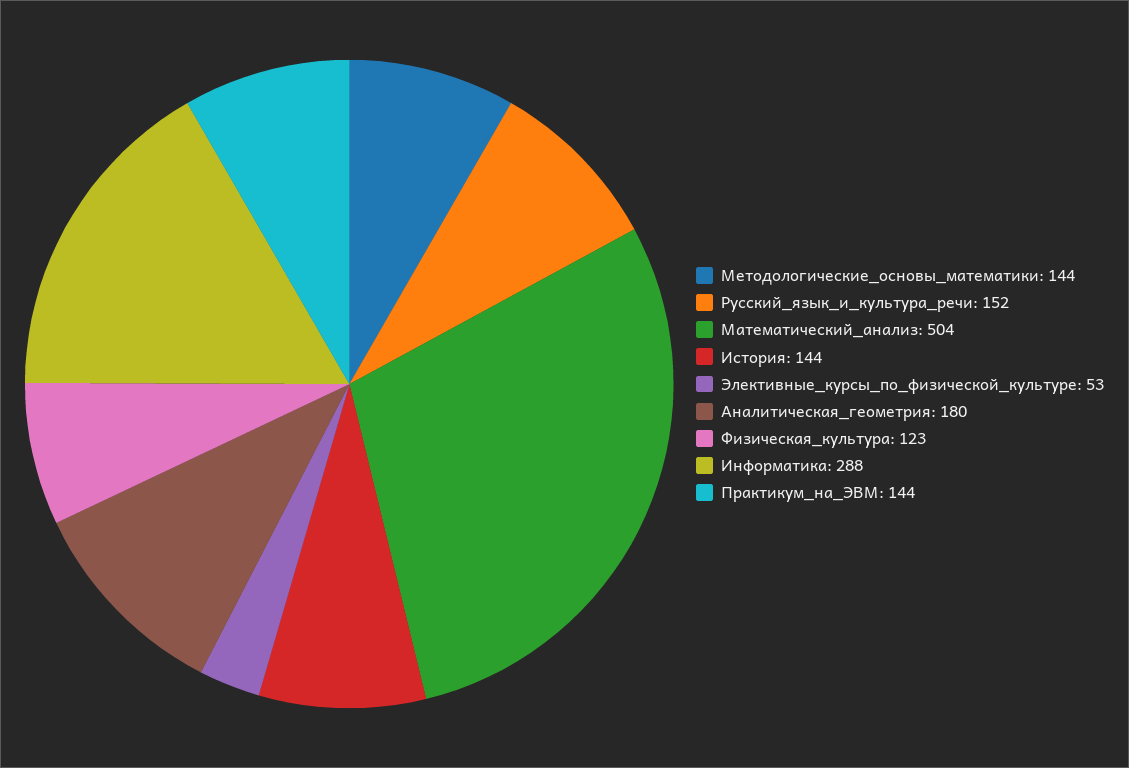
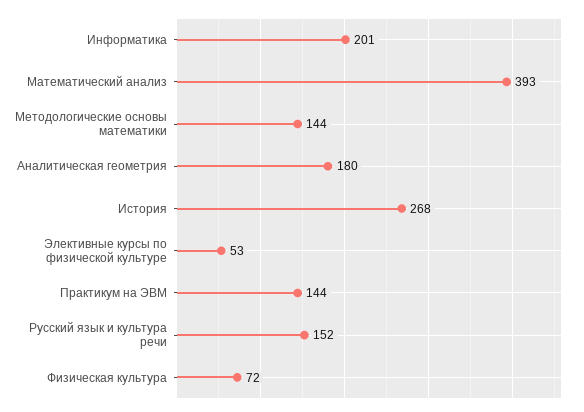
  {
    "Методологические_основы_математики": 144,
    "Русский_язык_и_культура_речи": 152,
-   "Математический_анализ": 504,
+   "Математический_анализ": 393,
-   "История": 144,
+   "История": 268,
    "Элективные_курсы_по_физической_культуре": 53,
    "Аналитическая_геометрия": 180,
-   "Физическая_культура": 123,
+   "Физическая_культура": 72,
-   "Информатика": 288,
+   "Информатика": 201,
    "Практикум_на_ЭВМ": 144
  }

